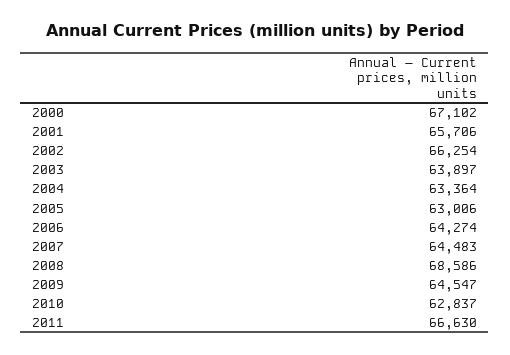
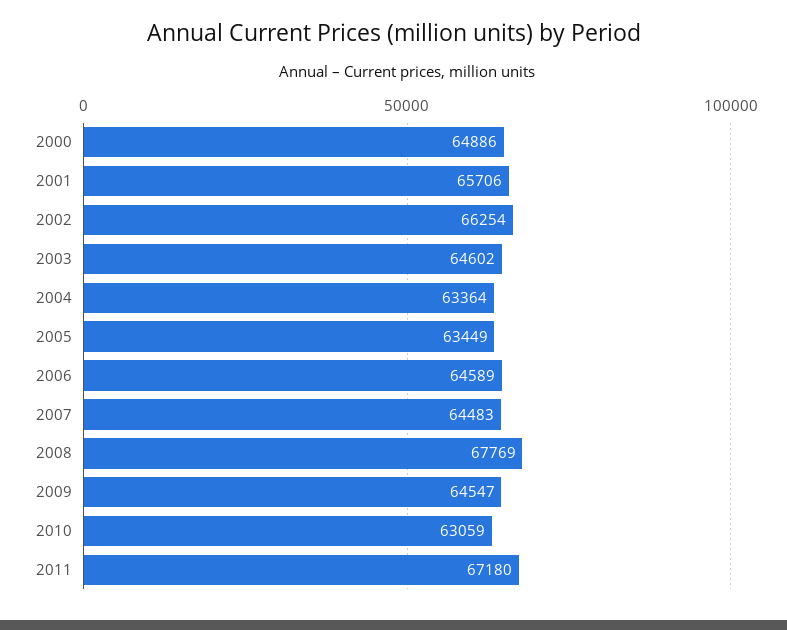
  {
-   "2000": 67102,
+   "2000": 64886,
    "2001": 65706,
    "2002": 66254,
-   "2003": 63897,
+   "2003": 64602,
    "2004": 63364,
-   "2005": 63006,
+   "2005": 63449,
-   "2006": 64274,
+   "2006": 64589,
    "2007": 64483,
-   "2008": 68586,
+   "2008": 67769,
    "2009": 64547,
-   "2010": 62837,
+   "2010": 63059,
-   "2011": 66630
+   "2011": 67180
  }

